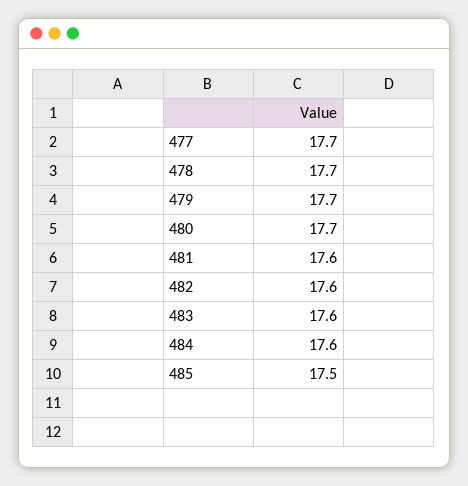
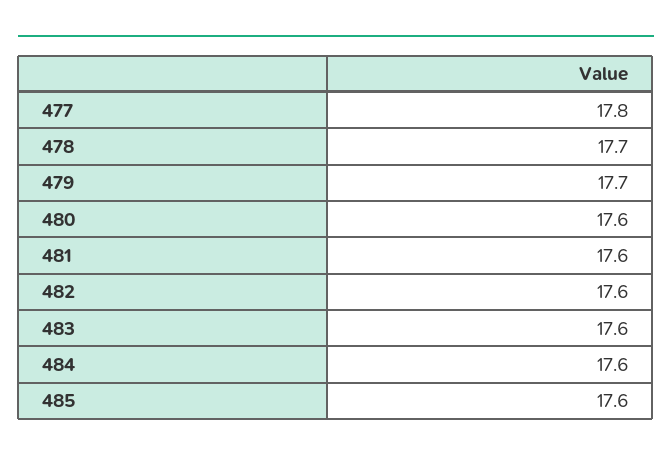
  {
-   "477": 17.7,
+   "477": 17.8,
    "478": 17.7,
    "479": 17.7,
-   "480": 17.7,
+   "480": 17.6,
    "481": 17.6,
    "482": 17.6,
    "483": 17.6,
    "484": 17.6,
-   "485": 17.5
+   "485": 17.6
  }

